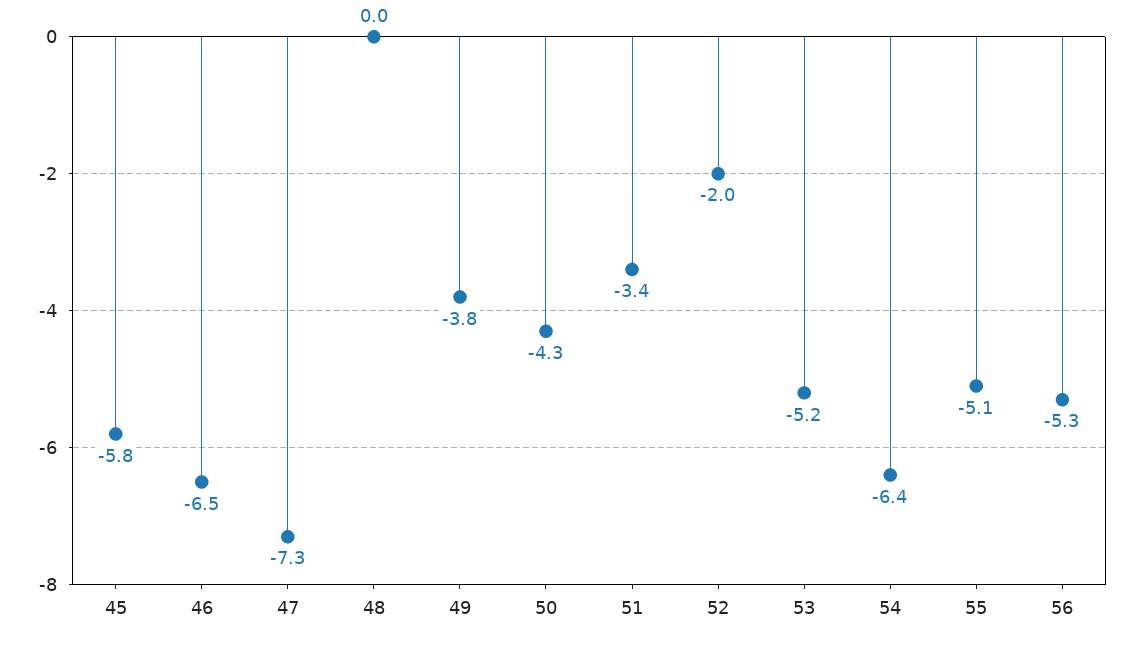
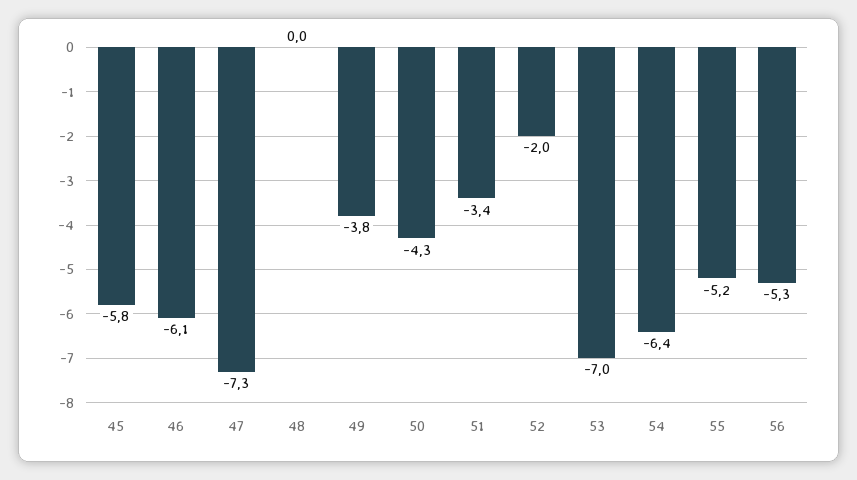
  {
    "45": -5.8,
-   "46": -6.5,
+   "46": -6.1,
    "47": -7.3,
    "48": 0,
    "49": -3.8,
    "50": -4.3,
    "51": -3.4,
    "52": -2,
-   "53": -5.2,
+   "53": -7,
    "54": -6.4,
-   "55": -5.1,
+   "55": -5.2,
    "56": -5.3
  }

